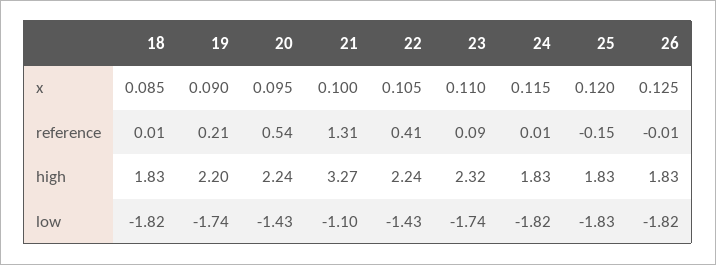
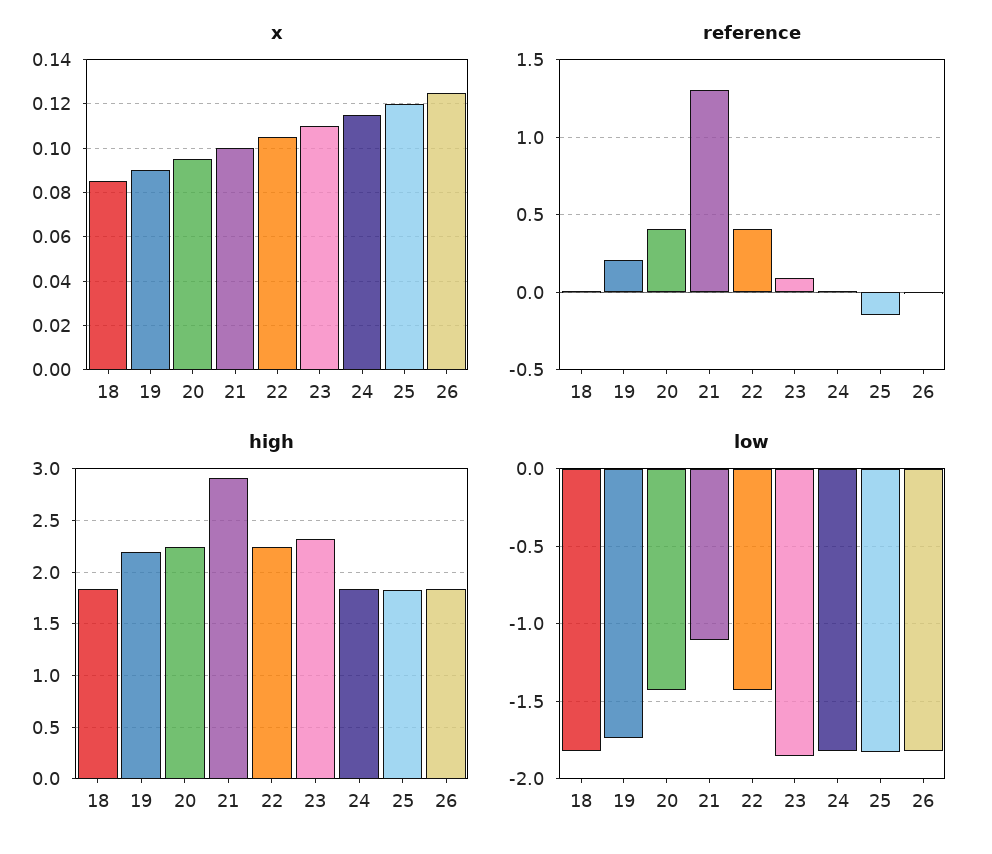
  {
    "x": {
      "18": 0.085,
      "19": 0.09,
      "20": 0.095,
      "21": 0.1,
      "22": 0.105,
      "23": 0.11,
      "24": 0.115,
      "25": 0.12,
      "26": 0.125
    },
    "reference": {
      "18": 0.01,
      "19": 0.21,
-     "20": 0.54,
+     "20": 0.4,
      "21": 1.31,
      "22": 0.41,
      "23": 0.09,
      "24": 0.01,
      "25": -0.15,
      "26": -0.01
    },
    "high": {
      "18": 1.83,
      "19": 2.2,
      "20": 2.24,
-     "21": 3.27,
+     "21": 2.9,
      "22": 2.24,
      "23": 2.32,
      "24": 1.83,
      "25": 1.83,
      "26": 1.83
    },
    "low": {
      "18": -1.82,
      "19": -1.74,
      "20": -1.43,
      "21": -1.1,
      "22": -1.43,
-     "23": -1.74,
+     "23": -1.85,
      "24": -1.82,
      "25": -1.83,
      "26": -1.82
    }
  }

